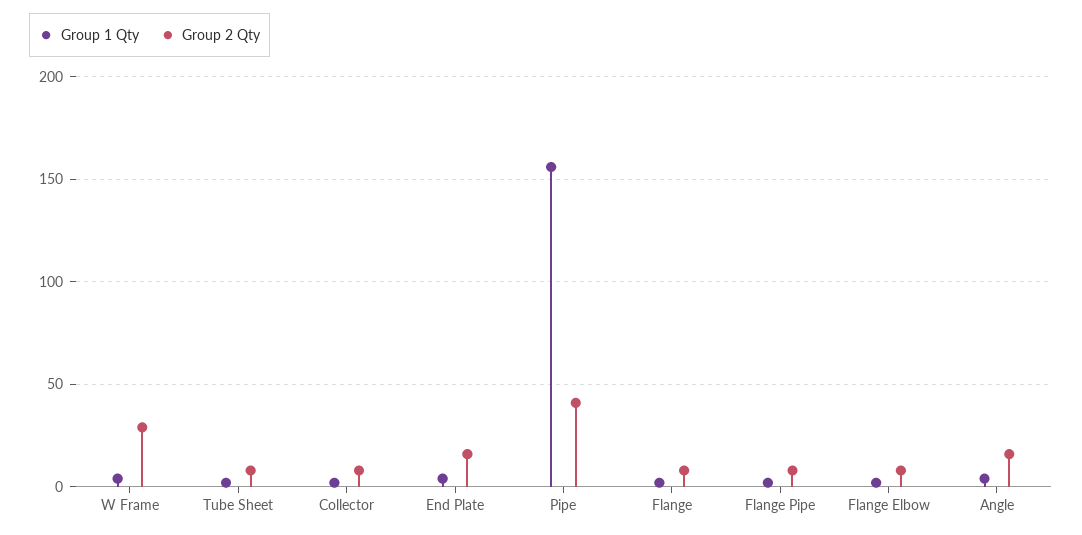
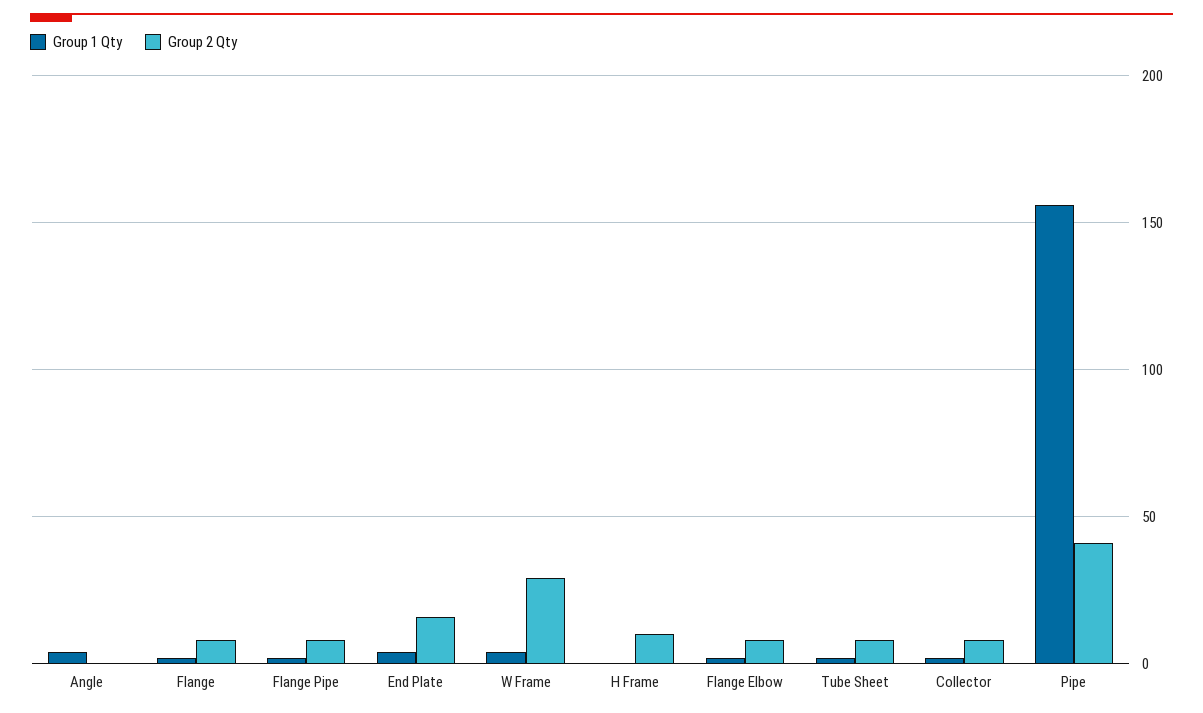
  {
    "Group 1 Qty": {
      "W Frame": 5,
      "Tube Sheet": 0,
      "Collector": 0,
      "End Plate": 5,
      "Pipe": 155,
      "Flange": 0,
      "Flange Pipe": 0,
      "Flange Elbow": 0,
-     "Angle": 5
+     "Angle": 5,
+     "H Frame": 0
    },
    "Group 2 Qty": {
      "W Frame": 30,
      "Tube Sheet": 10,
      "Collector": 10,
      "End Plate": 15,
      "Pipe": 40,
      "Flange": 10,
      "Flange Pipe": 10,
      "Flange Elbow": 10,
-     "Angle": 15
+     "Angle": 0,
+     "H Frame": 10
    }
  }

